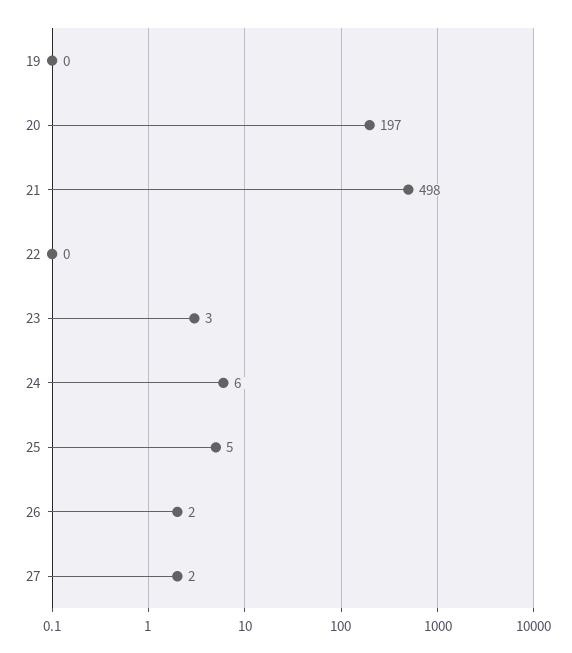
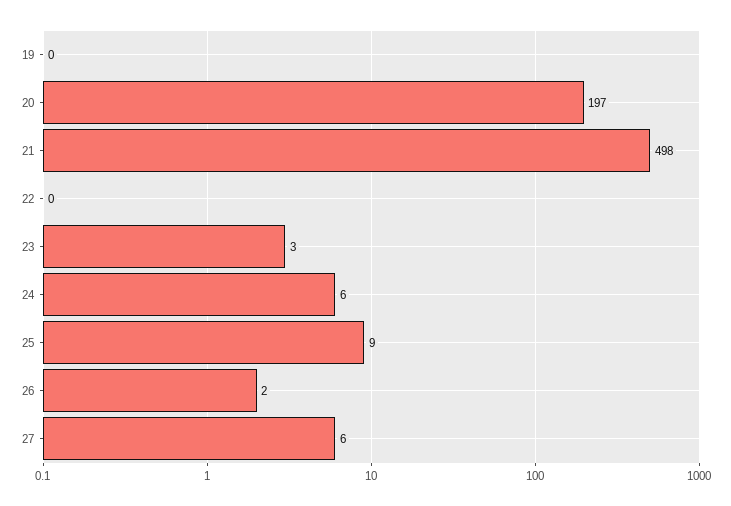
  {
    "19": 0,
    "20": 197,
    "21": 498,
    "22": 0,
    "23": 3,
    "24": 6,
-   "25": 5,
+   "25": 9,
    "26": 2,
-   "27": 2
+   "27": 6
  }

